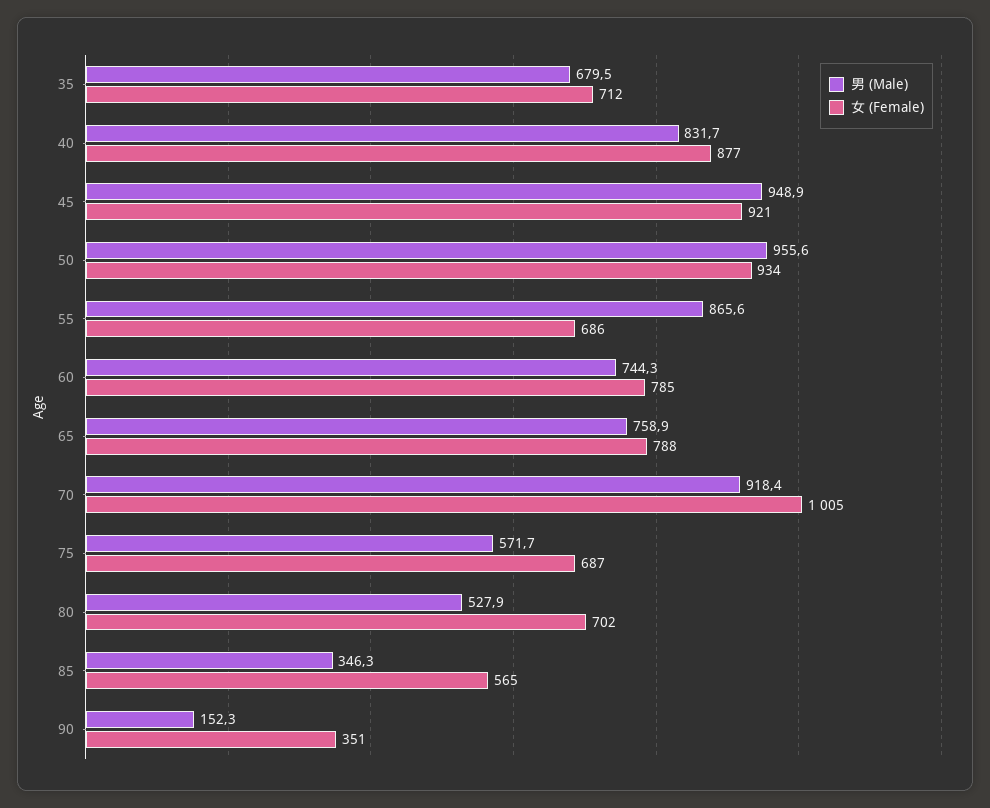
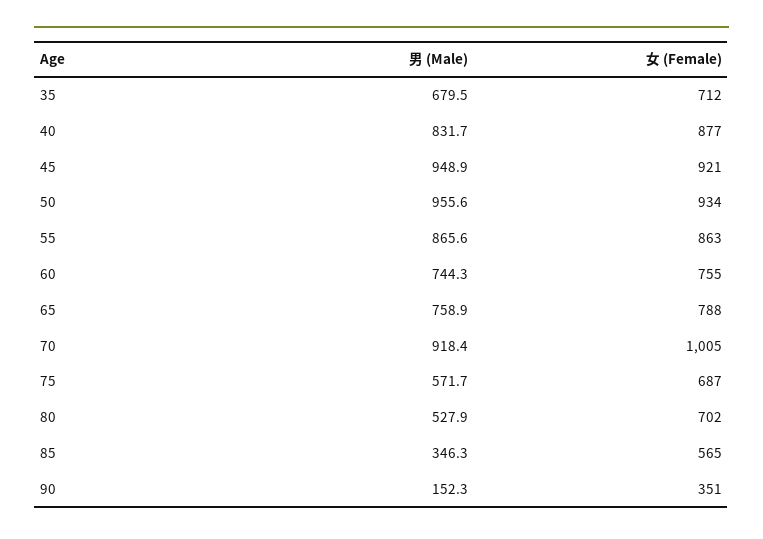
  {
    "男 (Male)": {
      "35": 679.5,
      "40": 831.7,
      "45": 948.9,
      "50": 955.6,
      "55": 865.6,
      "60": 744.3,
      "65": 758.9,
      "70": 918.4,
      "75": 571.7,
      "80": 527.9,
      "85": 346.3,
      "90": 152.3
    },
    "女 (Female)": {
      "35": 712,
      "40": 877,
      "45": 921,
      "50": 934,
-     "55": 686,
+     "55": 863,
-     "60": 785,
+     "60": 755,
      "65": 788,
      "70": 1005,
      "75": 687,
      "80": 702,
      "85": 565,
      "90": 351
    }
  }

